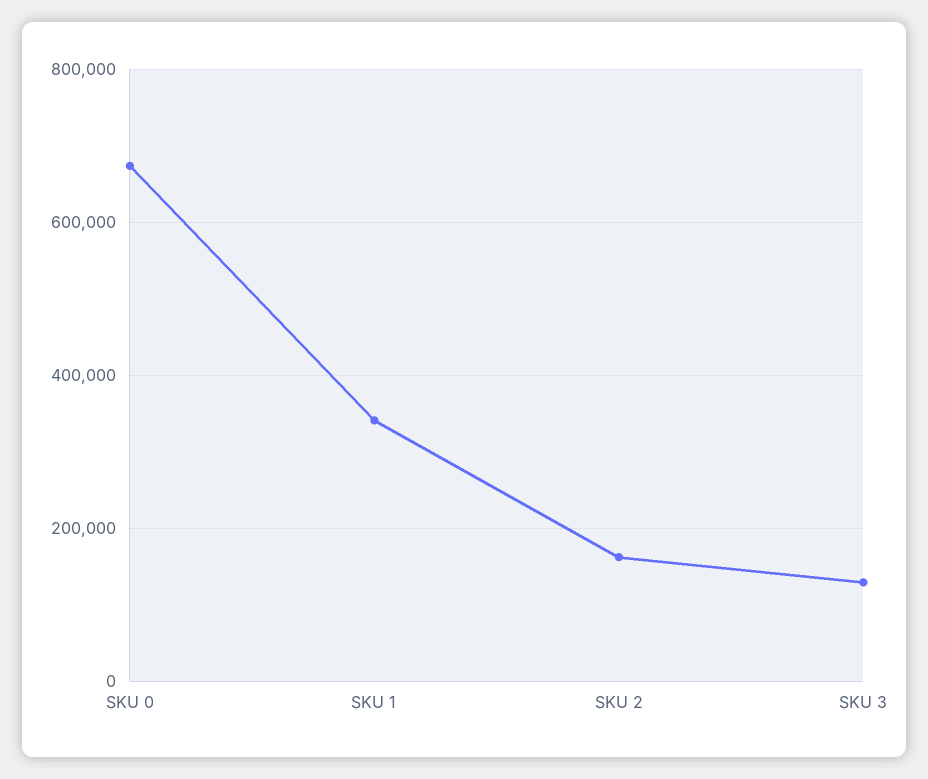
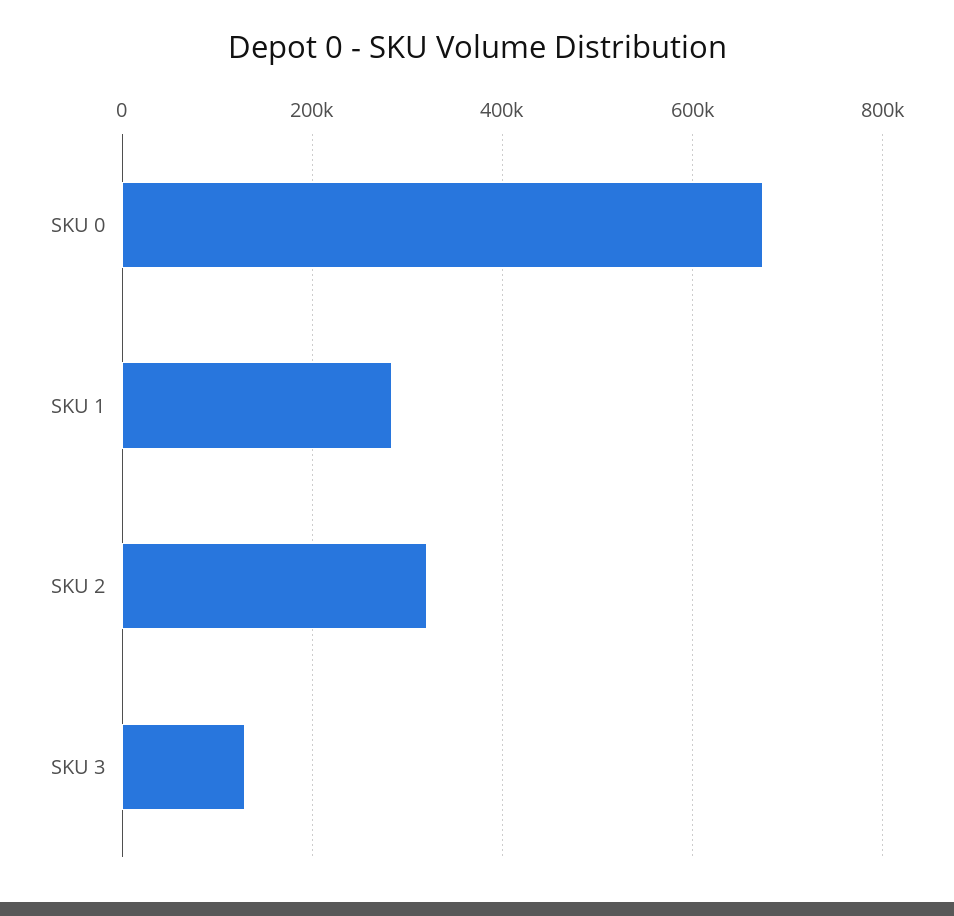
  {
    "SKU 0": 680000,
-   "SKU 1": 340000,
+   "SKU 1": 280000,
-   "SKU 2": 160000,
+   "SKU 2": 320000,
    "SKU 3": 120000
  }

